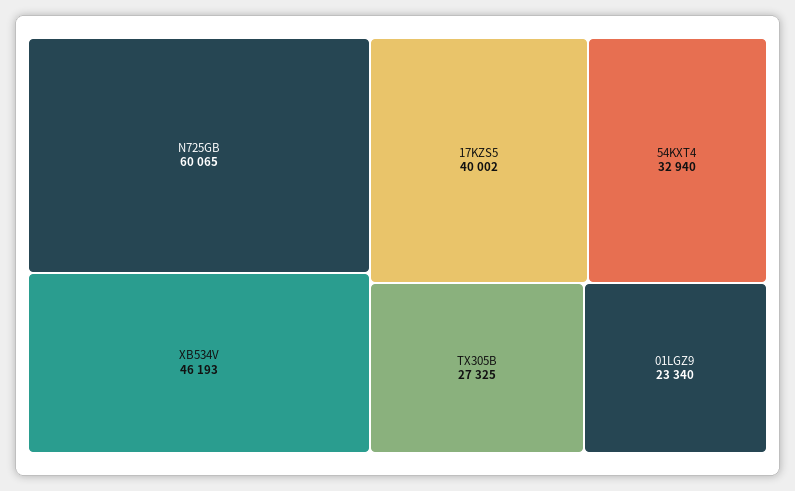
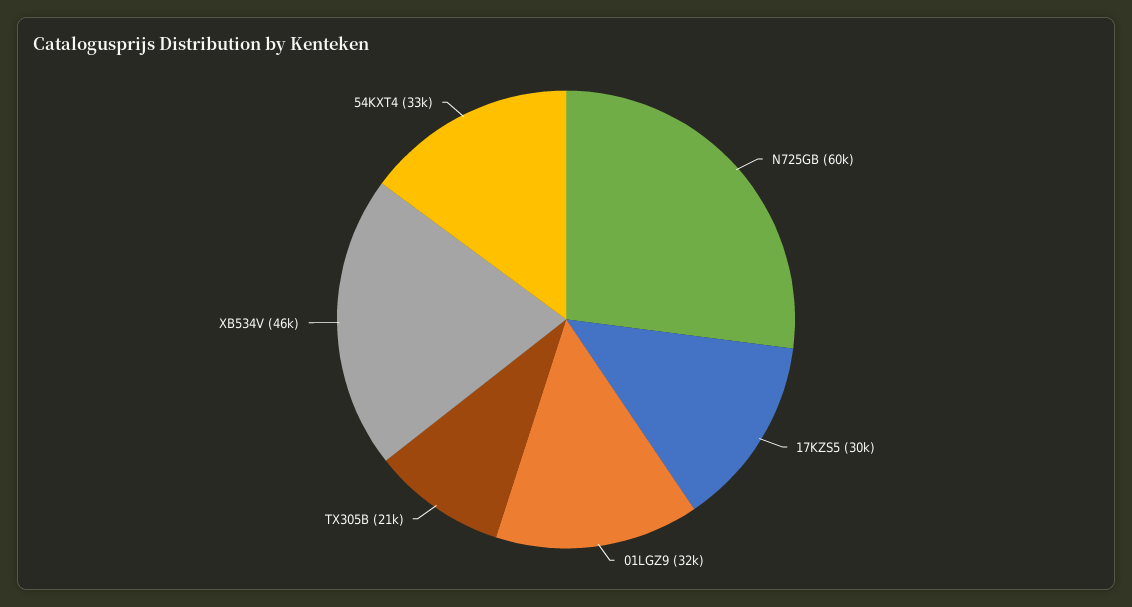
  {
    "N725GB": 60065,
    "XB534V": 46193,
-   "17KZS5": 40002,
+   "17KZS5": 30000,
    "54KXT4": 32940,
-   "TX305B": 27325,
+   "TX305B": 21000,
-   "01LGZ9": 23340
+   "01LGZ9": 32000
  }

